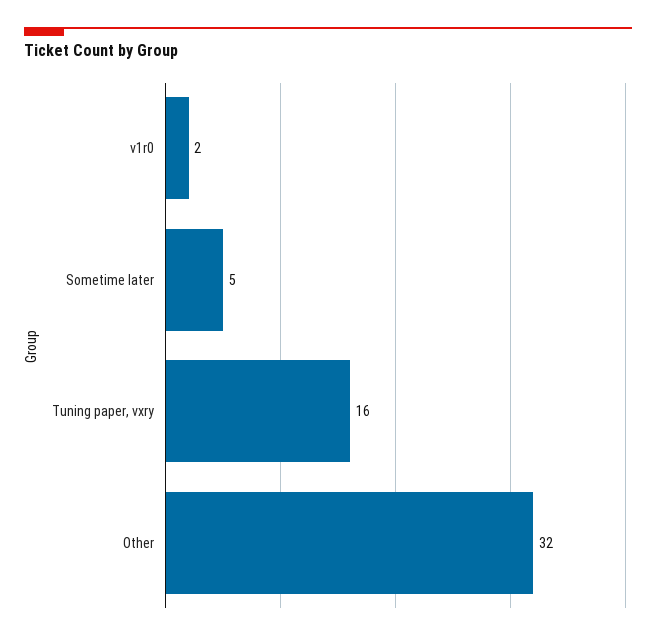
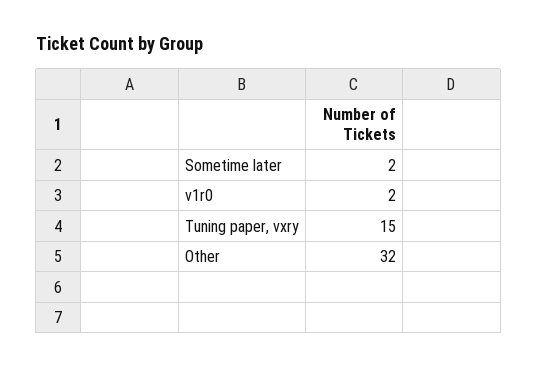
  {
    "v1r0": 2,
-   "Sometime later": 5,
+   "Sometime later": 2,
-   "Tuning paper, vxry": 16,
+   "Tuning paper, vxry": 15,
    "Other": 32
  }

